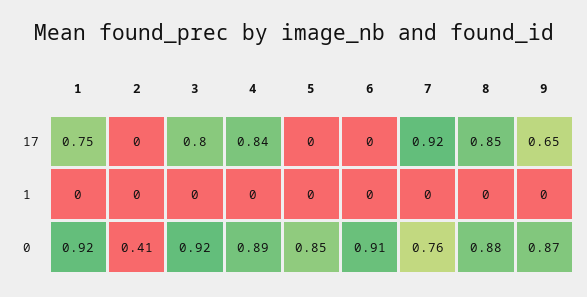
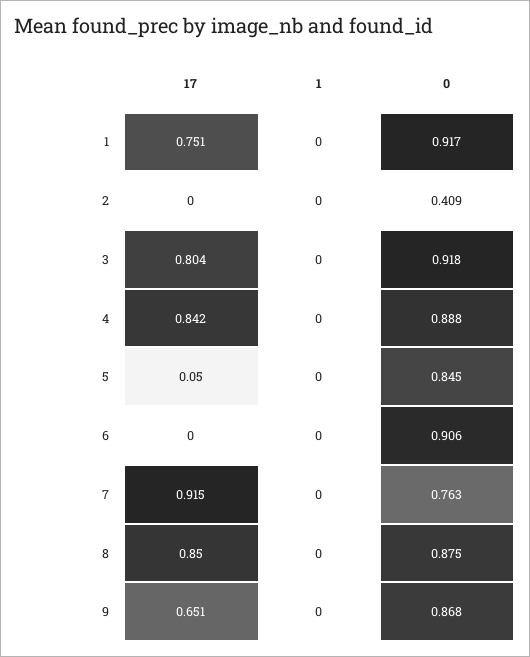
  {
    "1": {
      "17": 0.751,
      "1": 0,
      "0": 0.917
    },
    "2": {
      "17": 0,
      "1": 0,
      "0": 0.409
    },
    "3": {
      "17": 0.804,
      "1": 0,
      "0": 0.918
    },
    "4": {
      "17": 0.842,
      "1": 0,
      "0": 0.888
    },
    "5": {
-     "17": 0,
+     "17": 0.05,
      "1": 0,
      "0": 0.845
    },
    "6": {
      "17": 0,
      "1": 0,
      "0": 0.906
    },
    "7": {
      "17": 0.915,
      "1": 0,
      "0": 0.763
    },
    "8": {
      "17": 0.85,
      "1": 0,
      "0": 0.875
    },
    "9": {
      "17": 0.651,
      "1": 0,
      "0": 0.868
    }
  }

